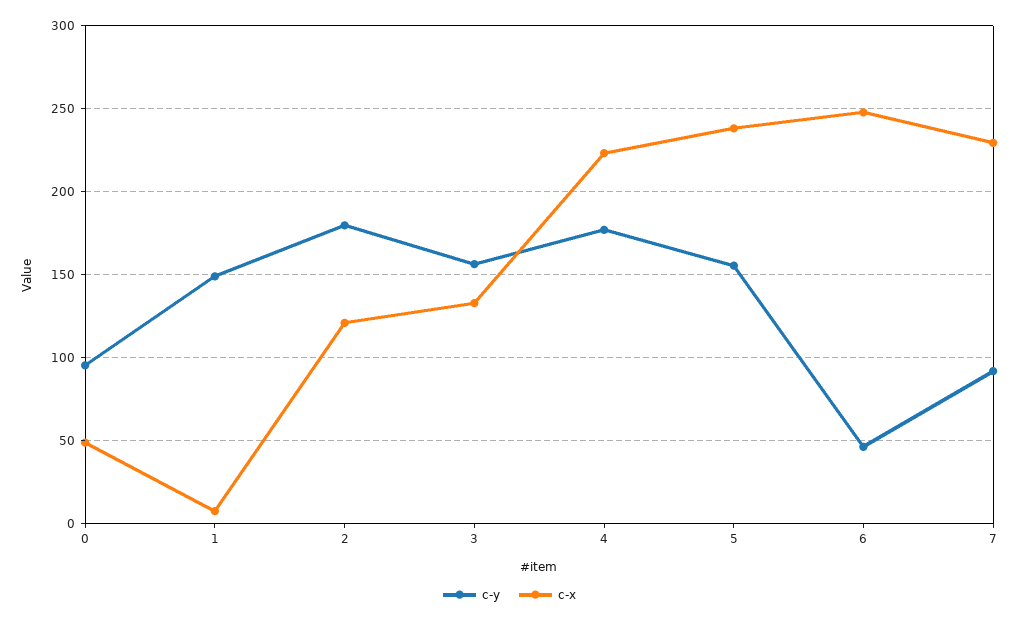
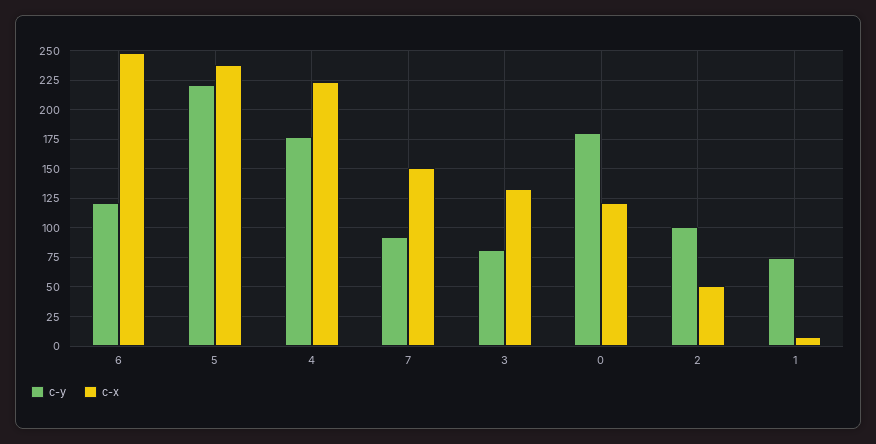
  {
    "c-y": {
-     "0": 95,
+     "0": 175,
-     "1": 150,
+     "1": 75,
-     "2": 180,
+     "2": 100,
-     "3": 155,
+     "3": 75,
      "4": 175,
-     "5": 155,
+     "5": 225,
-     "6": 45,
+     "6": 125,
      "7": 90
    },
    "c-x": {
-     "0": 50,
+     "0": 125,
      "1": 10,
-     "2": 120,
+     "2": 50,
      "3": 135,
      "4": 225,
      "5": 240,
      "6": 250,
-     "7": 230
+     "7": 150
    }
  }

